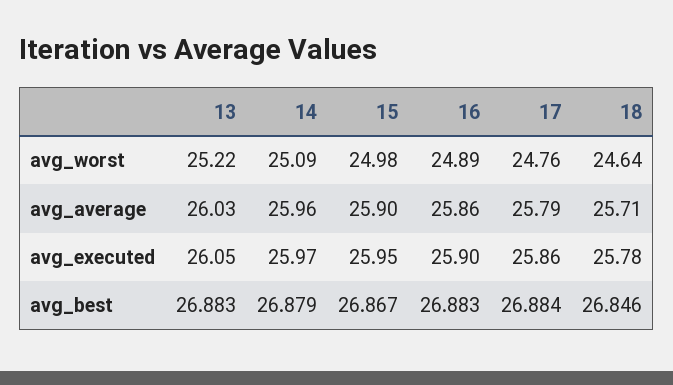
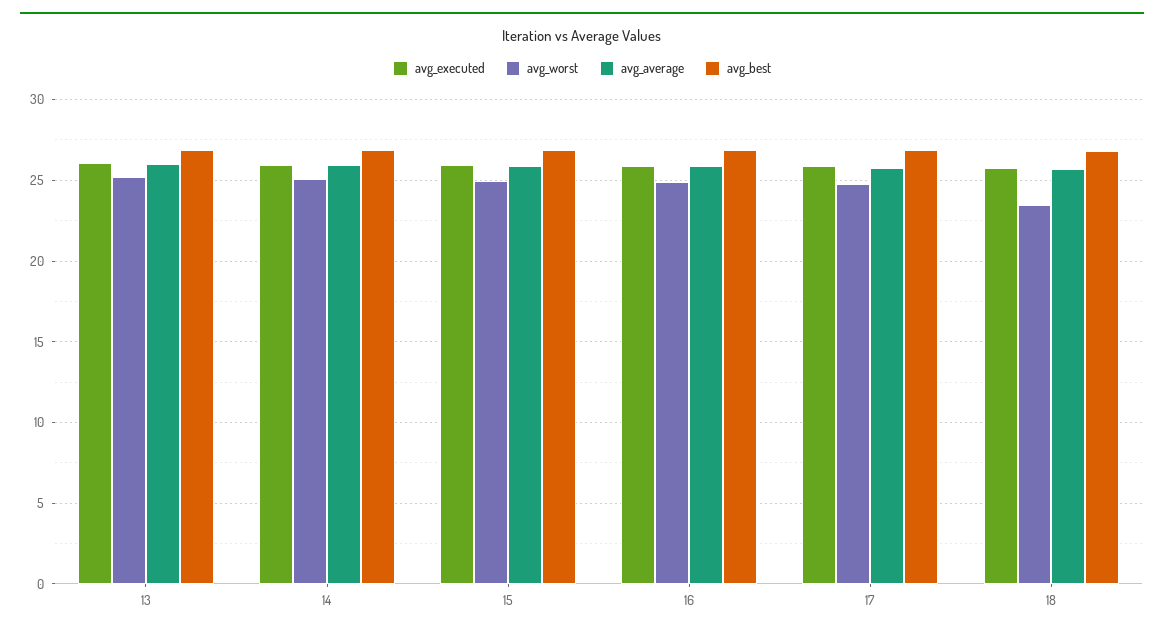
  {
    "avg_worst": {
      "13": 25.22,
      "14": 25.09,
      "15": 24.98,
      "16": 24.89,
      "17": 24.76,
-     "18": 24.64
+     "18": 23.5
    },
    "avg_average": {
      "13": 26.03,
      "14": 25.96,
      "15": 25.9,
      "16": 25.86,
      "17": 25.79,
      "18": 25.71
    },
    "avg_executed": {
      "13": 26.05,
      "14": 25.97,
      "15": 25.95,
      "16": 25.9,
      "17": 25.86,
      "18": 25.78
    },
    "avg_best": {
      "13": 26.883,
      "14": 26.879,
      "15": 26.867,
      "16": 26.883,
      "17": 26.884,
      "18": 26.846
    }
  }

